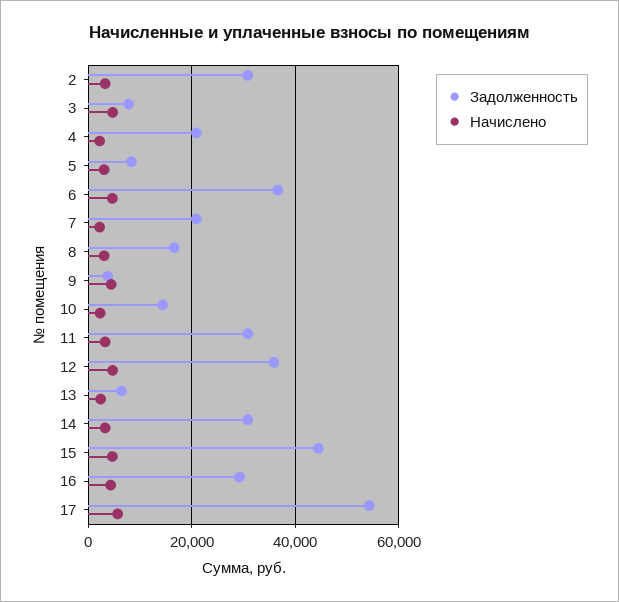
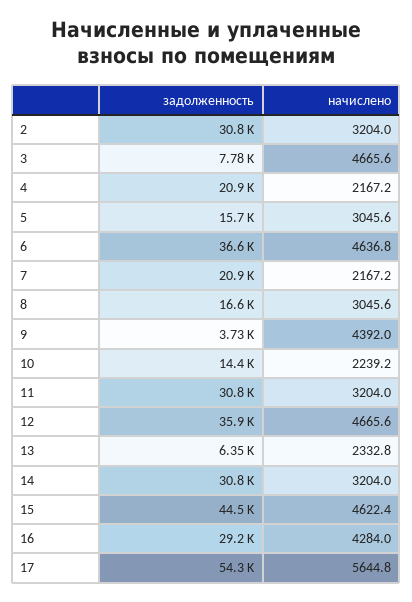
  {
    "Задолженность": {
      "2": 30800,
      "3": 7780,
      "4": 20900,
-     "5": 8000,
+     "5": 15700,
      "6": 36600,
      "7": 20900,
      "8": 16600,
      "9": 3730,
      "10": 14400,
      "11": 30800,
      "12": 35900,
      "13": 6350,
      "14": 30800,
      "15": 44500,
      "16": 29200,
      "17": 54300
    },
    "Начислено": {
      "2": 3204,
      "3": 4665.6,
      "4": 2167.2,
      "5": 3045.6,
      "6": 4636.8,
      "7": 2167.2,
      "8": 3045.6,
      "9": 4392,
      "10": 2239.2,
      "11": 3204,
      "12": 4665.6,
      "13": 2332.8,
      "14": 3204,
      "15": 4622.4,
      "16": 4284,
      "17": 5644.8
    }
  }

